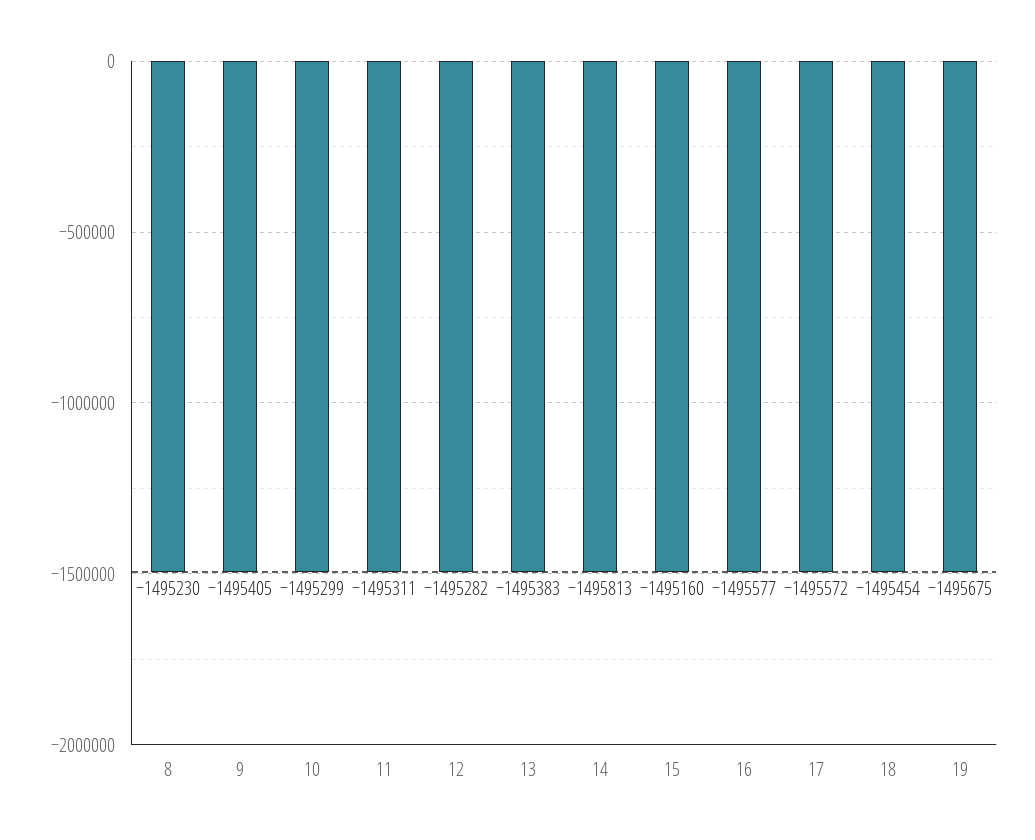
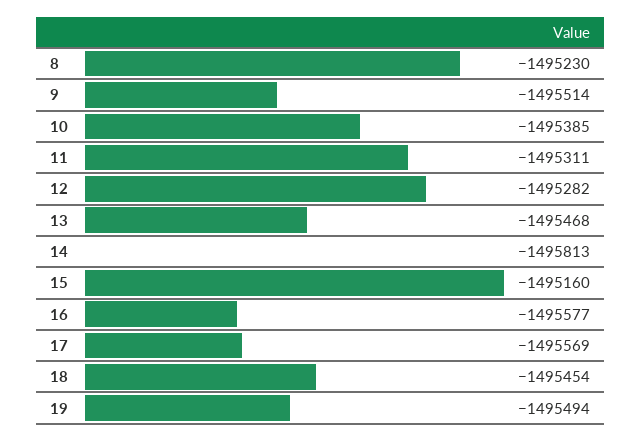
  {
    "8": -1495230,
-   "9": -1495405,
+   "9": -1495514,
-   "10": -1495299,
+   "10": -1495385,
    "11": -1495311,
    "12": -1495282,
-   "13": -1495383,
+   "13": -1495468,
    "14": -1495813,
    "15": -1495160,
    "16": -1495577,
-   "17": -1495572,
+   "17": -1495569,
    "18": -1495454,
-   "19": -1495675
+   "19": -1495494
  }

